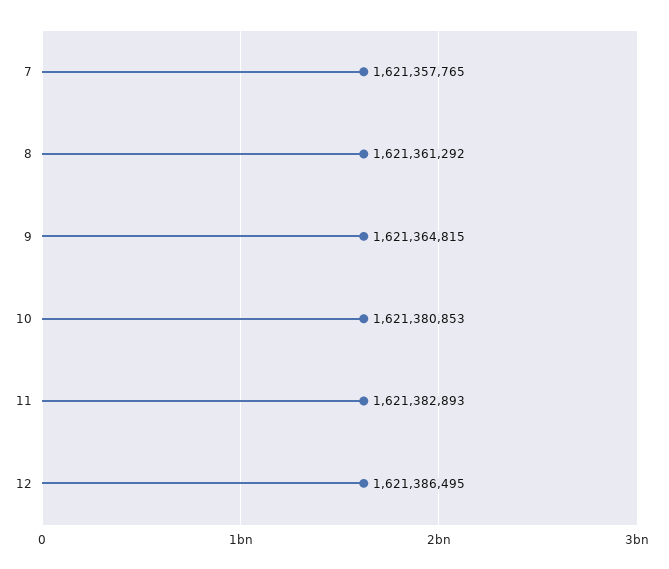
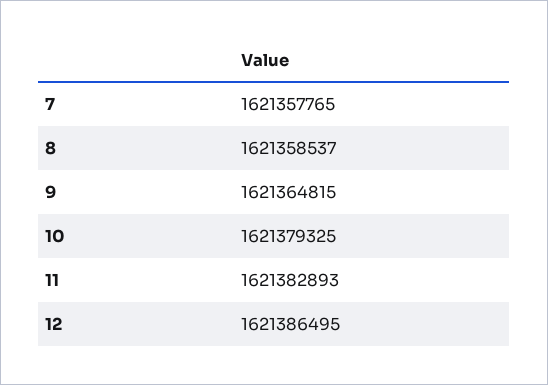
  {
    "7": 1621357765,
-   "8": 1621361292,
+   "8": 1621358537,
    "9": 1621364815,
-   "10": 1621380853,
+   "10": 1621379325,
    "11": 1621382893,
    "12": 1621386495
  }

